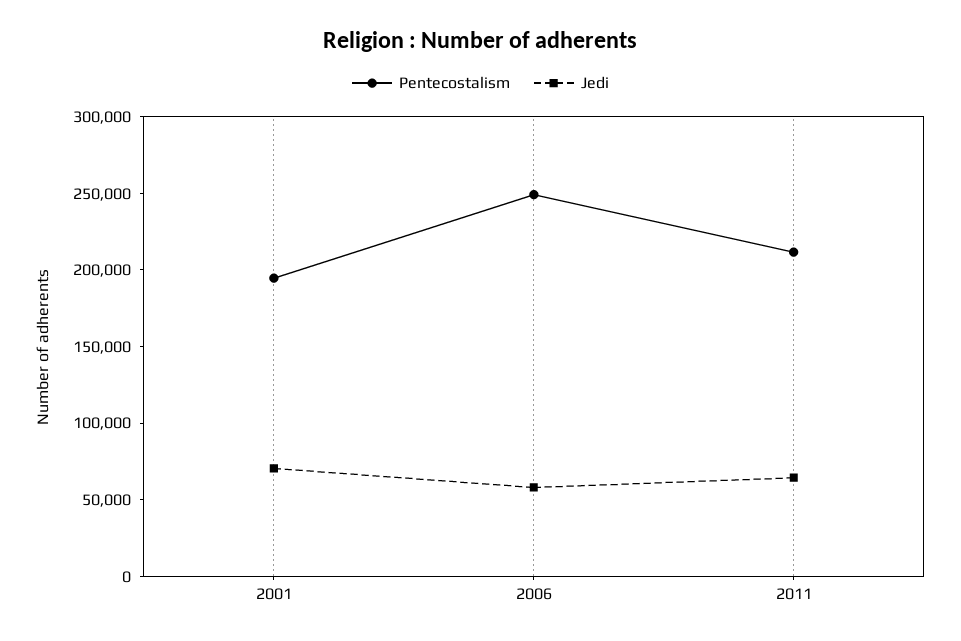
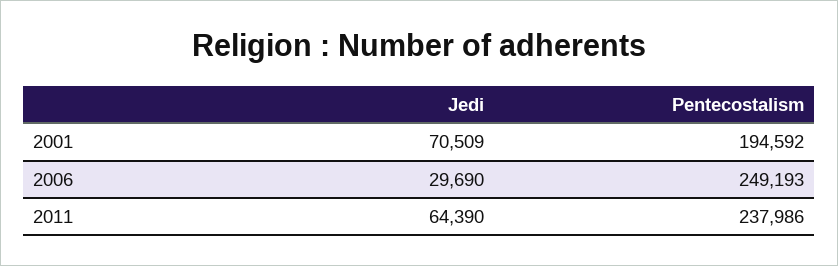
  {
    "Pentecostalism": {
      "2001": 194592,
      "2006": 249193,
-     "2011": 210000
+     "2011": 237986
    },
    "Jedi": {
      "2001": 70509,
-     "2006": 60000,
+     "2006": 29690,
      "2011": 64390
    }
  }

